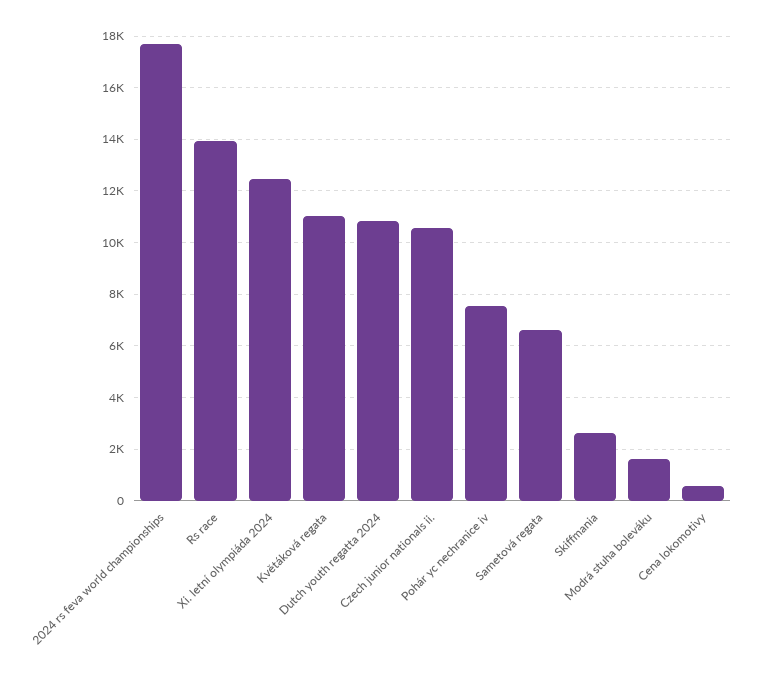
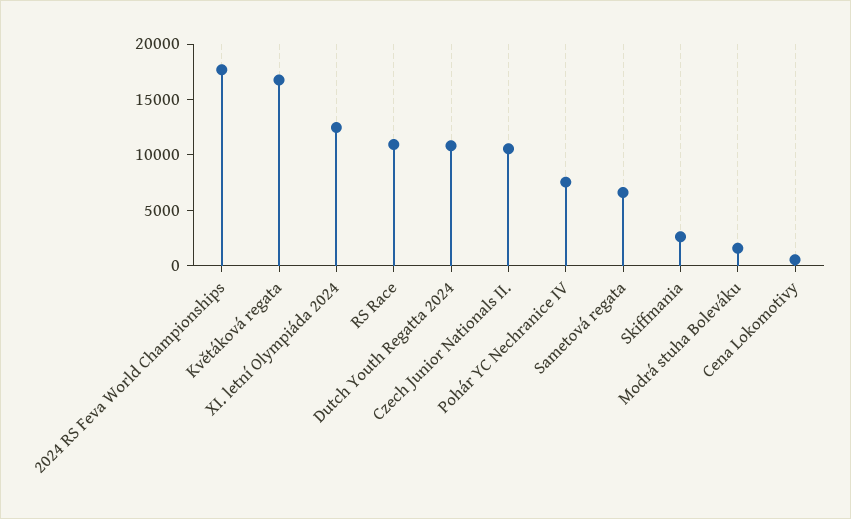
  {
    "2024 rs feva world championships": 17750,
-   "Rs race": 14000,
+   "Rs race": 11000,
    "Xi. letní olympiáda 2024": 12500,
-   "Květáková regata": 11000,
+   "Květáková regata": 17000,
    "Dutch youth regatta 2024": 10750,
    "Czech junior nationals ii.": 10500,
    "Pohár yc nechranice iv": 7500,
    "Sametová regata": 6500,
    "Skiffmania": 2750,
    "Modrá stuha boleváku": 1500,
    "Cena lokomotivy": 500
  }

